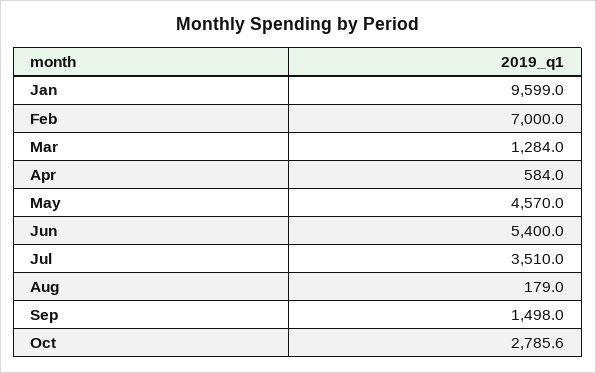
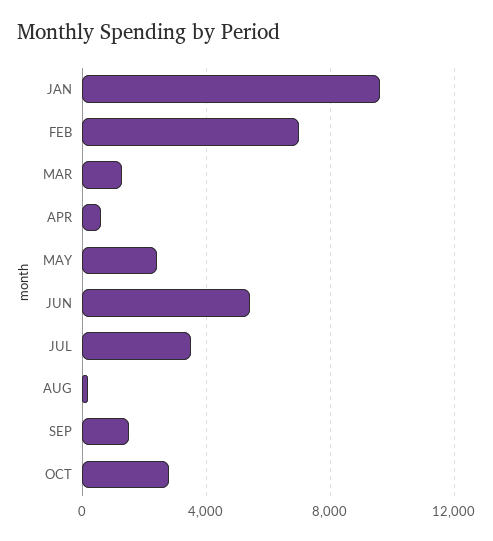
  {
    "Jan": 9599,
    "Feb": 7000,
    "Mar": 1284,
    "Apr": 584,
-   "May": 4570,
+   "May": 2500,
    "Jun": 5400,
    "Jul": 3510,
    "Aug": 179,
    "Sep": 1498,
    "Oct": 2785.6
  }

